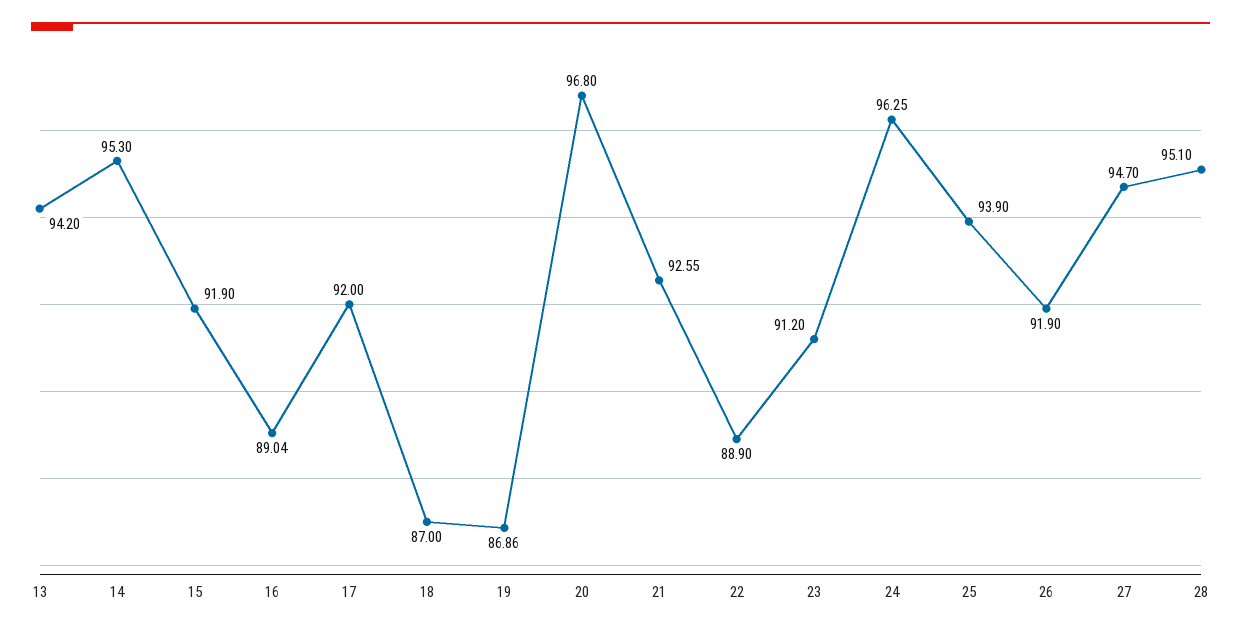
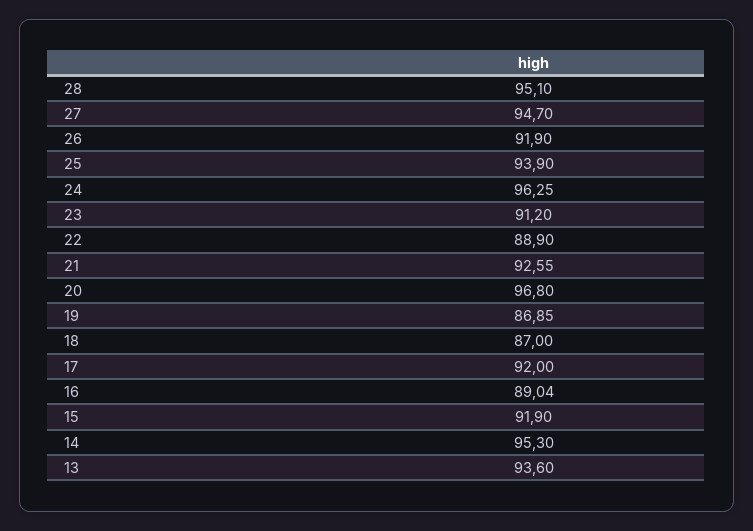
  {
-   "13": 94.2,
+   "13": 93.6,
    "14": 95.3,
    "15": 91.9,
    "16": 89.04,
    "17": 92,
    "18": 87,
-   "19": 86.86,
+   "19": 86.85,
    "20": 96.8,
    "21": 92.55,
    "22": 88.9,
    "23": 91.2,
    "24": 96.25,
    "25": 93.9,
    "26": 91.9,
    "27": 94.7,
    "28": 95.1
  }

